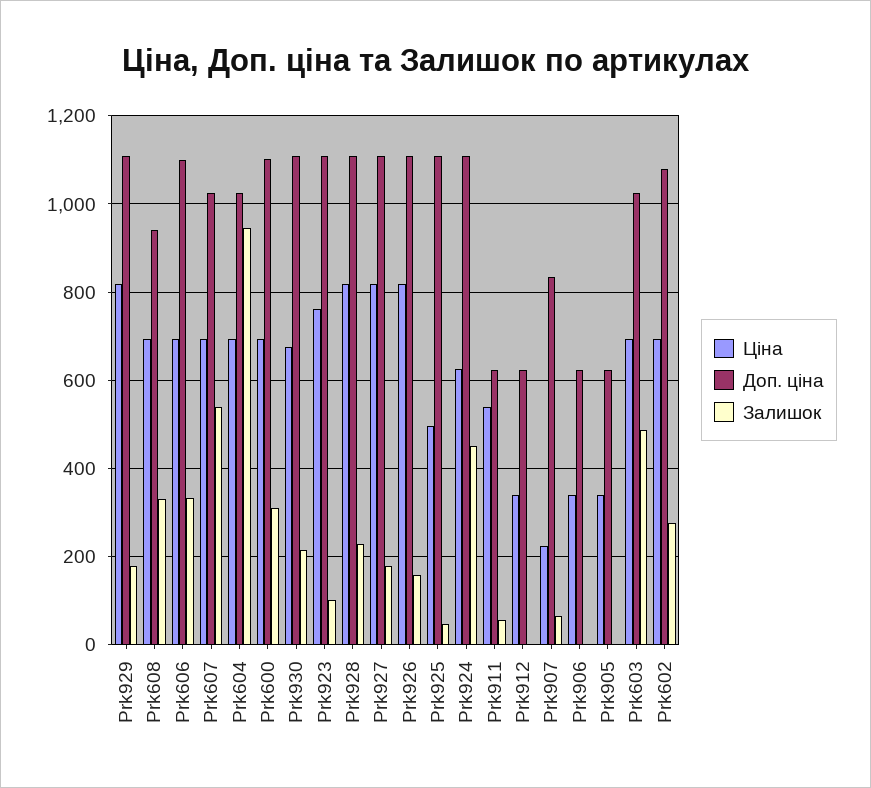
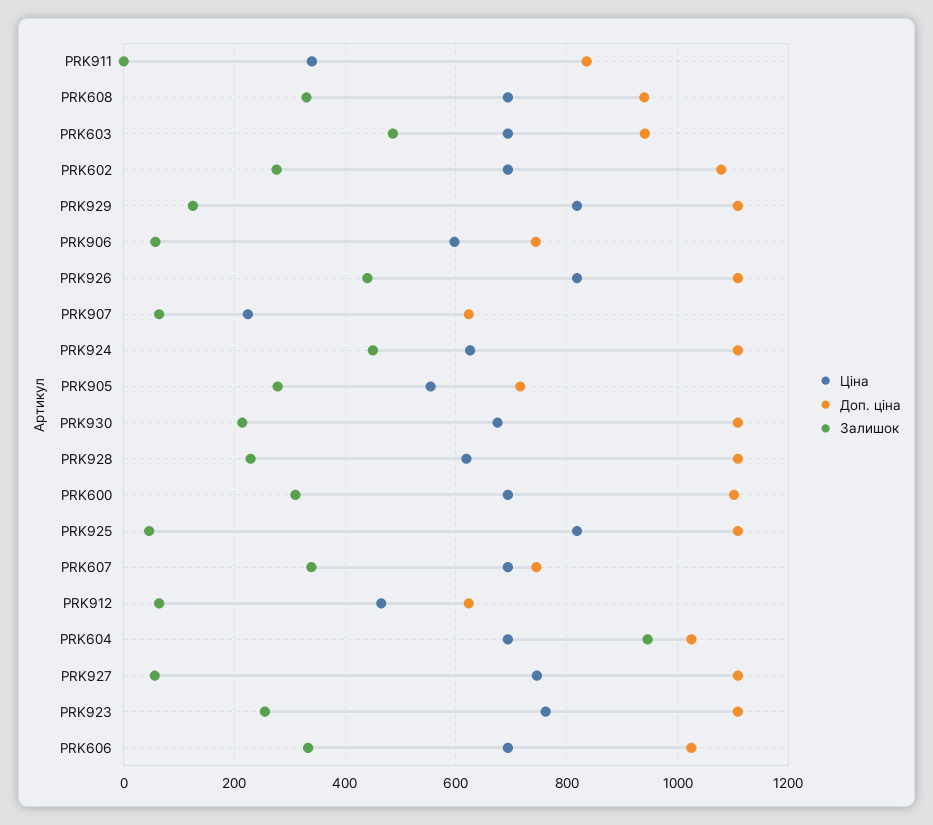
  {
    "Ціна": {
      "Prk929": 820,
      "Prk608": 700,
      "Prk606": 700,
      "Prk607": 700,
      "Prk604": 700,
      "Prk600": 700,
      "Prk930": 680,
      "Prk923": 760,
-     "Prk928": 820,
+     "Prk928": 620,
-     "Prk927": 820,
+     "Prk927": 740,
      "Prk926": 820,
-     "Prk925": 500,
+     "Prk925": 820,
      "Prk924": 620,
-     "Prk911": 540,
+     "Prk911": 340,
-     "Prk912": 340,
+     "Prk912": 460,
      "Prk907": 220,
-     "Prk906": 340,
+     "Prk906": 600,
-     "Prk905": 340,
+     "Prk905": 560,
      "Prk603": 700,
      "Prk602": 700
    },
    "Доп. ціна": {
      "Prk929": 1100,
      "Prk608": 940,
-     "Prk606": 1100,
+     "Prk606": 1020,
-     "Prk607": 1020,
+     "Prk607": 740,
      "Prk604": 1020,
      "Prk600": 1100,
      "Prk930": 1100,
      "Prk923": 1100,
      "Prk928": 1100,
      "Prk927": 1100,
      "Prk926": 1100,
      "Prk925": 1100,
      "Prk924": 1100,
-     "Prk911": 620,
+     "Prk911": 840,
      "Prk912": 620,
-     "Prk907": 840,
+     "Prk907": 620,
-     "Prk906": 620,
+     "Prk906": 740,
-     "Prk905": 620,
+     "Prk905": 720,
-     "Prk603": 1020,
+     "Prk603": 940,
      "Prk602": 1080
    },
    "Залишок": {
-     "Prk929": 180,
+     "Prk929": 120,
      "Prk608": 340,
      "Prk606": 340,
-     "Prk607": 540,
+     "Prk607": 340,
      "Prk604": 940,
      "Prk600": 320,
      "Prk930": 220,
-     "Prk923": 100,
+     "Prk923": 260,
      "Prk928": 220,
-     "Prk927": 180,
+     "Prk927": 60,
-     "Prk926": 160,
+     "Prk926": 440,
      "Prk925": 40,
      "Prk924": 460,
-     "Prk911": 60,
+     "Prk911": 0,
-     "Prk912": 0,
+     "Prk912": 60,
      "Prk907": 60,
-     "Prk906": 0,
+     "Prk906": 60,
-     "Prk905": 0,
+     "Prk905": 280,
      "Prk603": 480,
      "Prk602": 280
    }
  }

